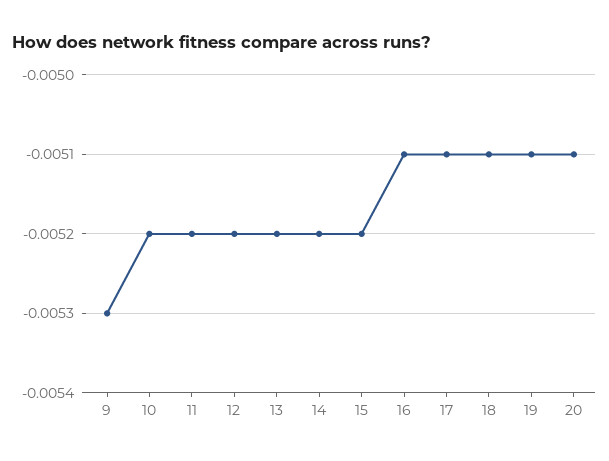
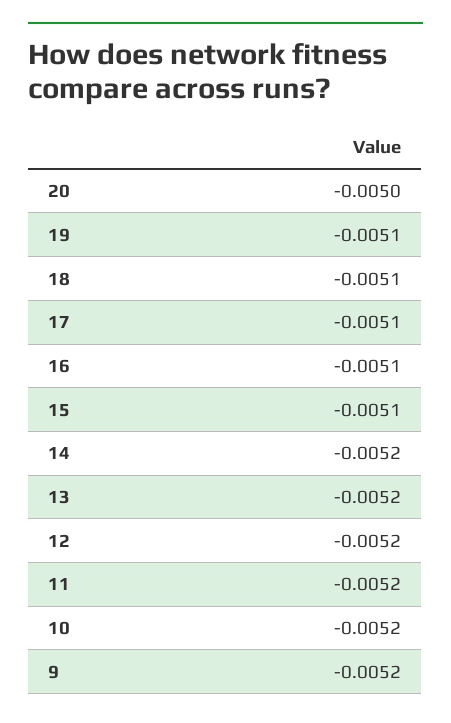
  {
-   "9": -0.0053,
+   "9": -0.0052,
    "10": -0.0052,
    "11": -0.0052,
    "12": -0.0052,
    "13": -0.0052,
    "14": -0.0052,
-   "15": -0.0052,
+   "15": -0.0051,
    "16": -0.0051,
    "17": -0.0051,
    "18": -0.0051,
    "19": -0.0051,
-   "20": -0.0051
+   "20": -0.005
  }

